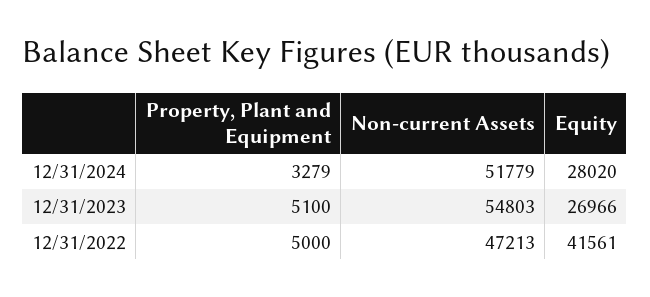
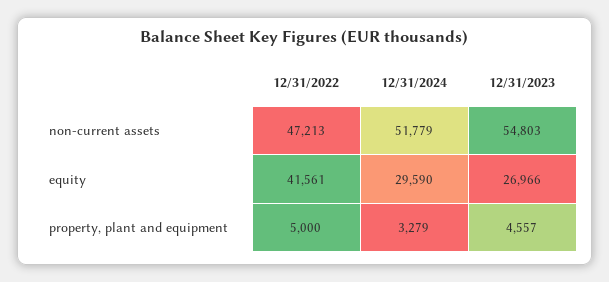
  {
    "Property, Plant and Equipment": {
      "12/31/2024": 3279,
-     "12/31/2023": 5100,
+     "12/31/2023": 4557,
      "12/31/2022": 5000
    },
    "Non-current Assets": {
      "12/31/2024": 51779,
      "12/31/2023": 54803,
      "12/31/2022": 47213
    },
    "Equity": {
-     "12/31/2024": 28020,
+     "12/31/2024": 29590,
      "12/31/2023": 26966,
      "12/31/2022": 41561
    }
  }

